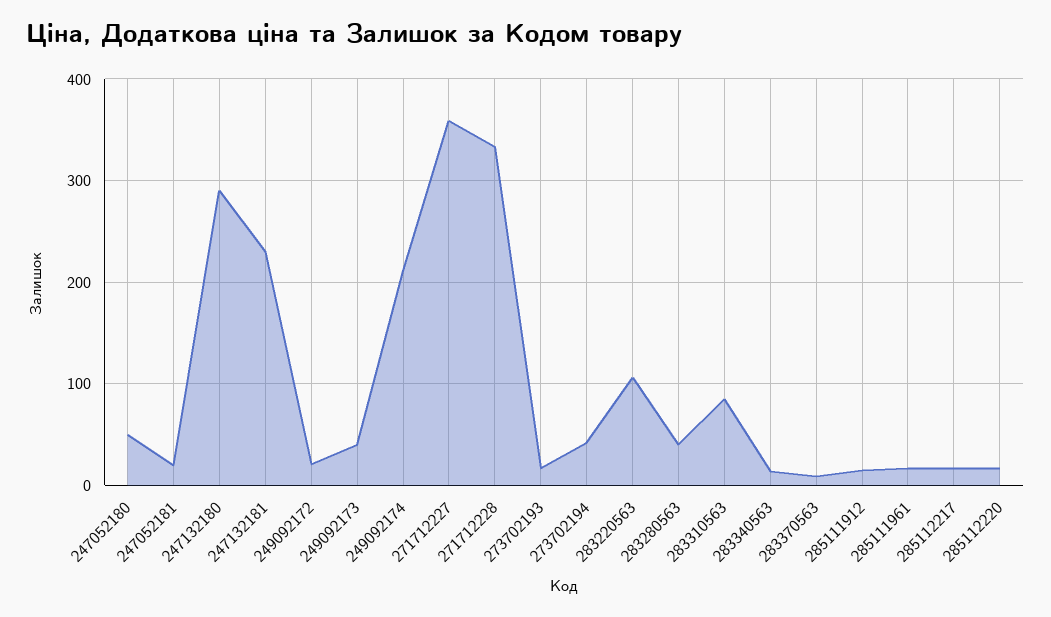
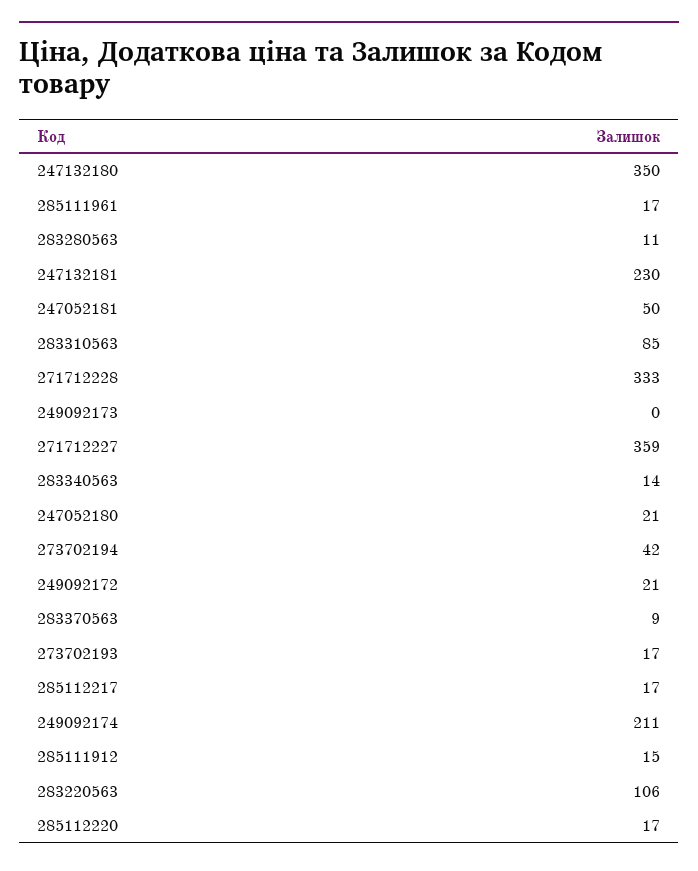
  {
-   "247052180": 50,
+   "247052180": 21,
-   "247052181": 20,
+   "247052181": 50,
-   "247132180": 290,
+   "247132180": 350,
    "247132181": 230,
    "249092172": 21,
-   "249092173": 40,
+   "249092173": 0,
    "249092174": 211,
    "271712227": 359,
    "271712228": 333,
    "273702193": 17,
    "273702194": 42,
    "283220563": 106,
-   "283280563": 40,
+   "283280563": 11,
    "283310563": 85,
    "283340563": 14,
    "283370563": 9,
    "285111912": 15,
    "285111961": 17,
    "285112217": 17,
    "285112220": 17
  }

